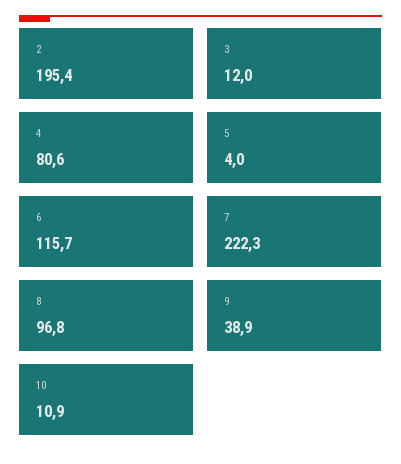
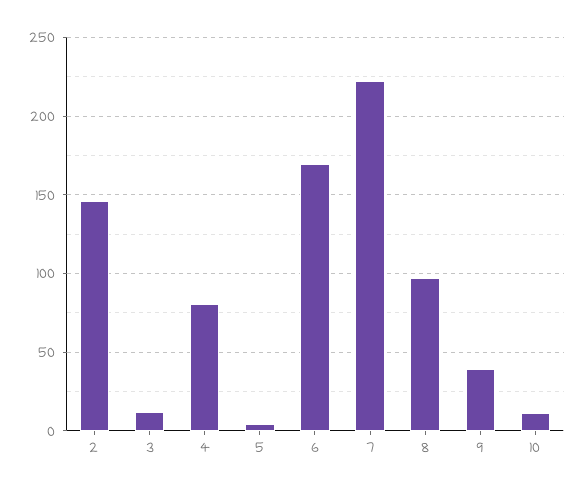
  {
-   "2": 195.4,
+   "2": 145,
    "3": 12,
    "4": 80.6,
    "5": 4,
-   "6": 115.7,
+   "6": 170,
    "7": 222.3,
    "8": 96.8,
    "9": 38.9,
    "10": 10.9
  }

